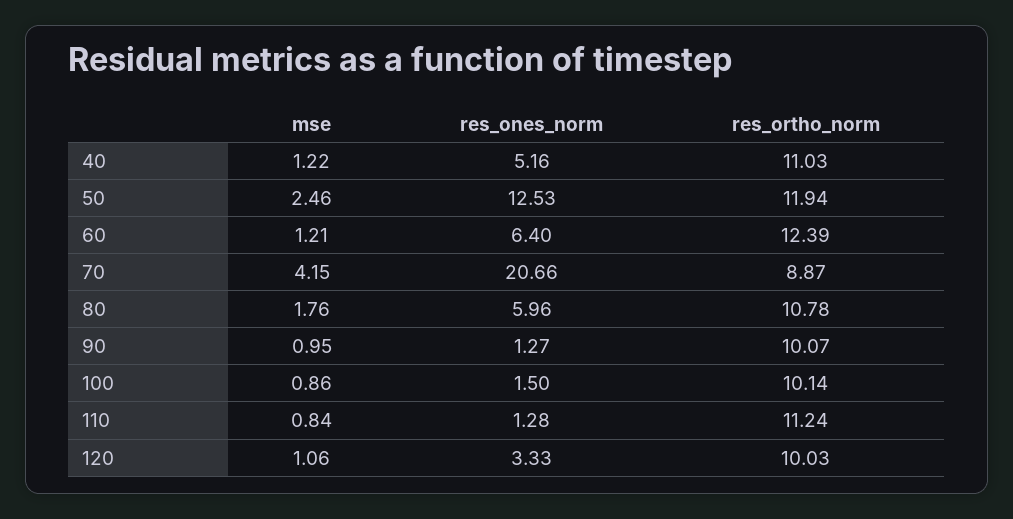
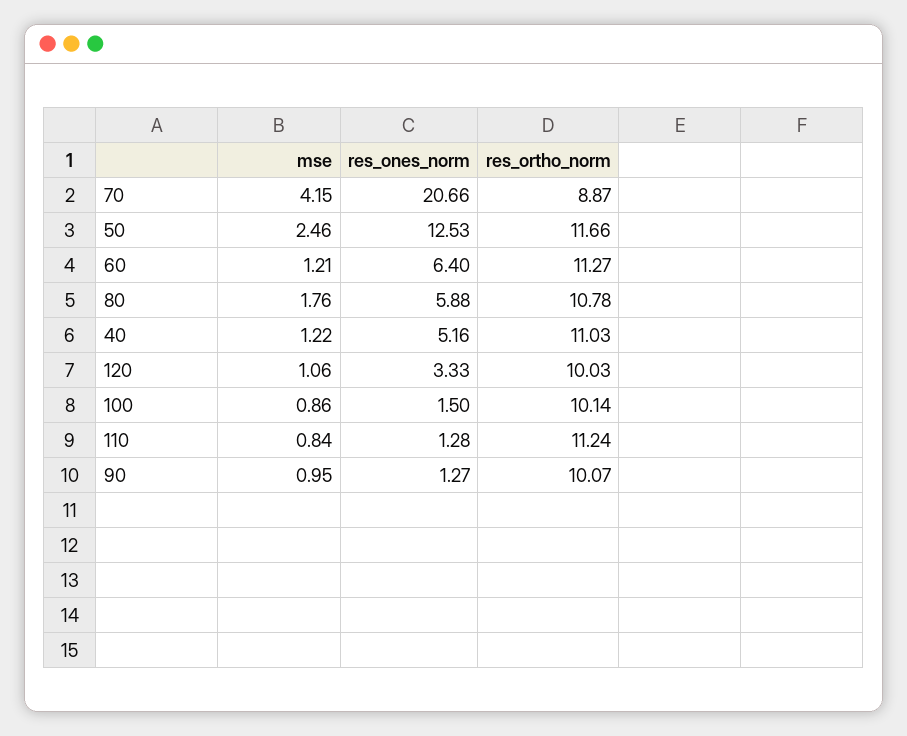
  {
    "mse": {
      "40": 1.22,
      "50": 2.46,
      "60": 1.21,
      "70": 4.15,
      "80": 1.76,
      "90": 0.95,
      "100": 0.86,
      "110": 0.84,
      "120": 1.06
    },
    "res_ones_norm": {
      "40": 5.16,
      "50": 12.53,
      "60": 6.4,
      "70": 20.66,
-     "80": 5.96,
+     "80": 5.88,
      "90": 1.27,
      "100": 1.5,
      "110": 1.28,
      "120": 3.33
    },
    "res_ortho_norm": {
      "40": 11.03,
-     "50": 11.94,
+     "50": 11.66,
-     "60": 12.39,
+     "60": 11.27,
      "70": 8.87,
      "80": 10.78,
      "90": 10.07,
      "100": 10.14,
      "110": 11.24,
      "120": 10.03
    }
  }

